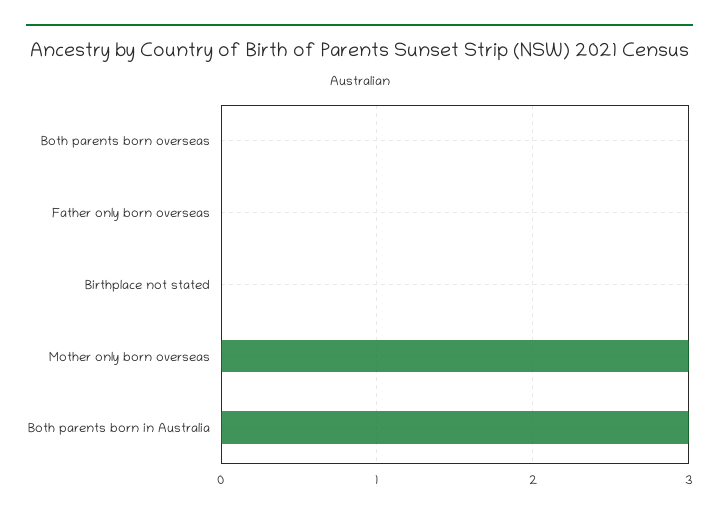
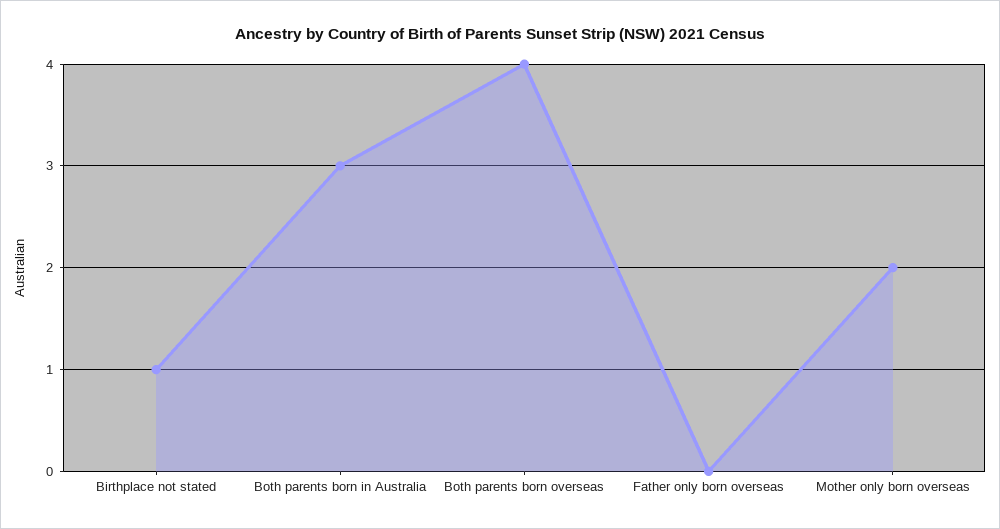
  {
-   "Both parents born overseas": 0,
+   "Both parents born overseas": 4,
    "Father only born overseas": 0,
-   "Birthplace not stated": 0,
+   "Birthplace not stated": 1,
-   "Mother only born overseas": 3,
+   "Mother only born overseas": 2,
    "Both parents born in Australia": 3
  }

